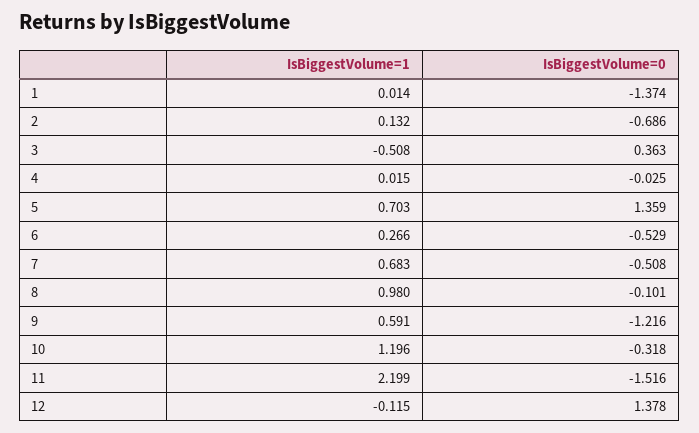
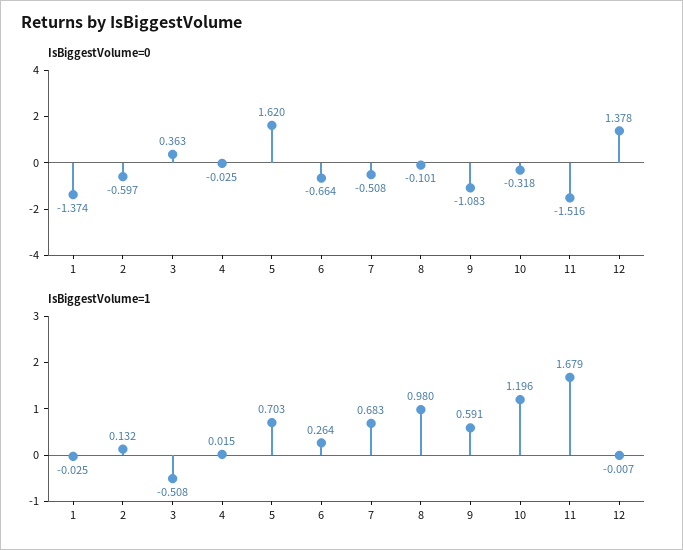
  {
    "IsBiggestVolume=1": {
-     "1": 0.014,
+     "1": -0.025,
      "2": 0.132,
      "3": -0.508,
      "4": 0.015,
      "5": 0.703,
-     "6": 0.266,
+     "6": 0.264,
      "7": 0.683,
      "8": 0.98,
      "9": 0.591,
      "10": 1.196,
-     "11": 2.199,
+     "11": 1.679,
-     "12": -0.115
+     "12": -0.007
    },
    "IsBiggestVolume=0": {
      "1": -1.374,
-     "2": -0.686,
+     "2": -0.597,
      "3": 0.363,
      "4": -0.025,
-     "5": 1.359,
+     "5": 1.62,
-     "6": -0.529,
+     "6": -0.664,
      "7": -0.508,
      "8": -0.101,
-     "9": -1.216,
+     "9": -1.083,
      "10": -0.318,
      "11": -1.516,
      "12": 1.378
    }
  }

